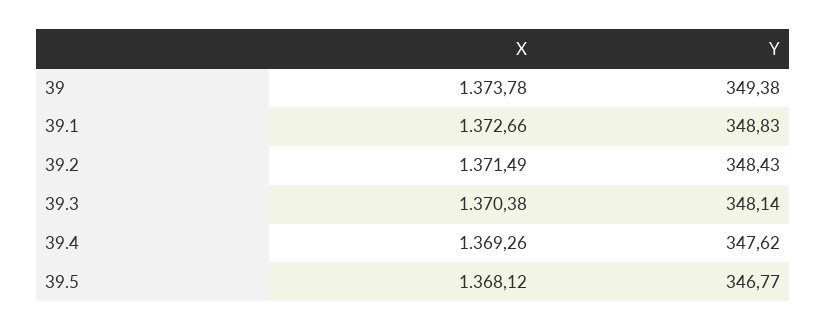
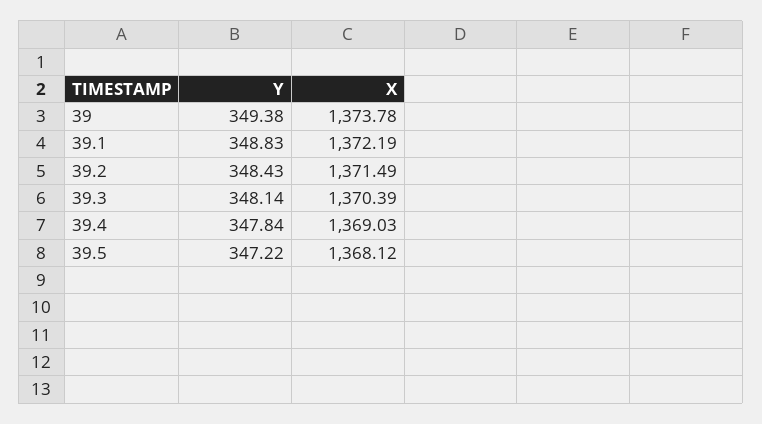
  {
    "X": {
      "39": 1373.78,
-     "39.1": 1372.66,
+     "39.1": 1372.19,
      "39.2": 1371.49,
-     "39.3": 1370.38,
+     "39.3": 1370.39,
-     "39.4": 1369.26,
+     "39.4": 1369.03,
      "39.5": 1368.12
    },
    "Y": {
      "39": 349.38,
      "39.1": 348.83,
      "39.2": 348.43,
      "39.3": 348.14,
-     "39.4": 347.62,
+     "39.4": 347.84,
-     "39.5": 346.77
+     "39.5": 347.22
    }
  }

